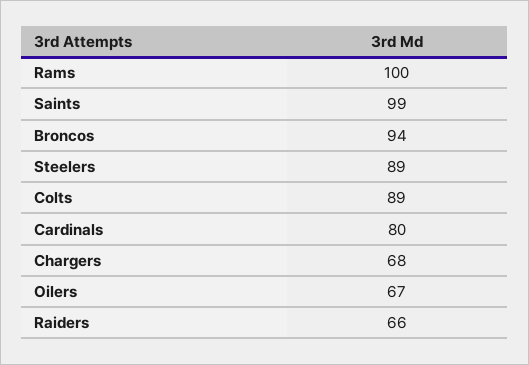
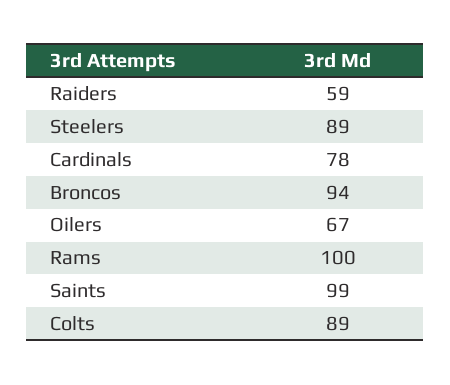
  {
    "Rams": 100,
    "Saints": 99,
    "Broncos": 94,
    "Steelers": 89,
    "Colts": 89,
-   "Cardinals": 80,
+   "Cardinals": 78,
-   "Chargers": 68,
    "Oilers": 67,
-   "Raiders": 66
+   "Raiders": 59
  }

